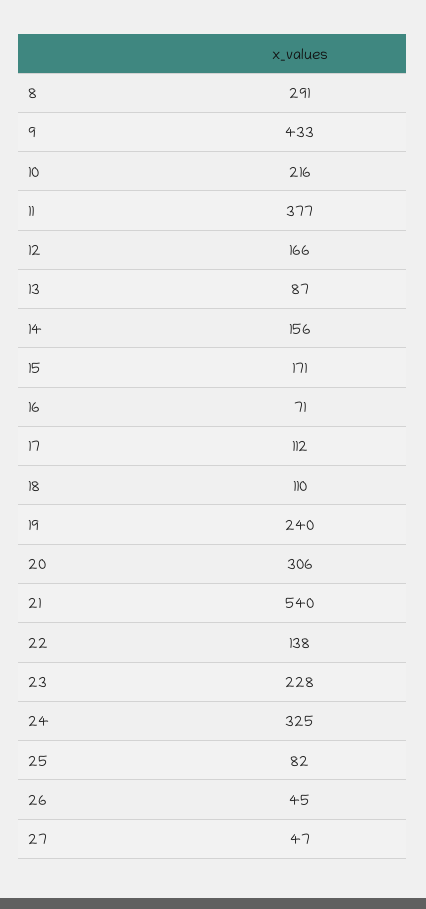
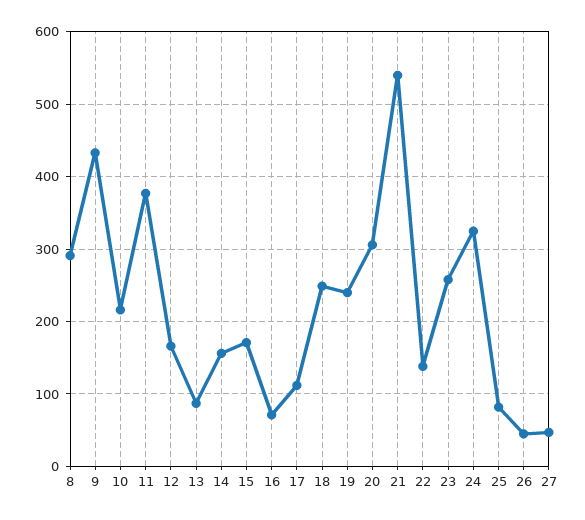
  {
    "8": 291,
    "9": 433,
    "10": 216,
    "11": 377,
    "12": 166,
    "13": 87,
    "14": 156,
    "15": 171,
    "16": 71,
    "17": 112,
-   "18": 110,
+   "18": 250,
    "19": 240,
    "20": 306,
    "21": 540,
    "22": 138,
-   "23": 228,
+   "23": 260,
    "24": 325,
    "25": 82,
    "26": 45,
    "27": 47
  }

